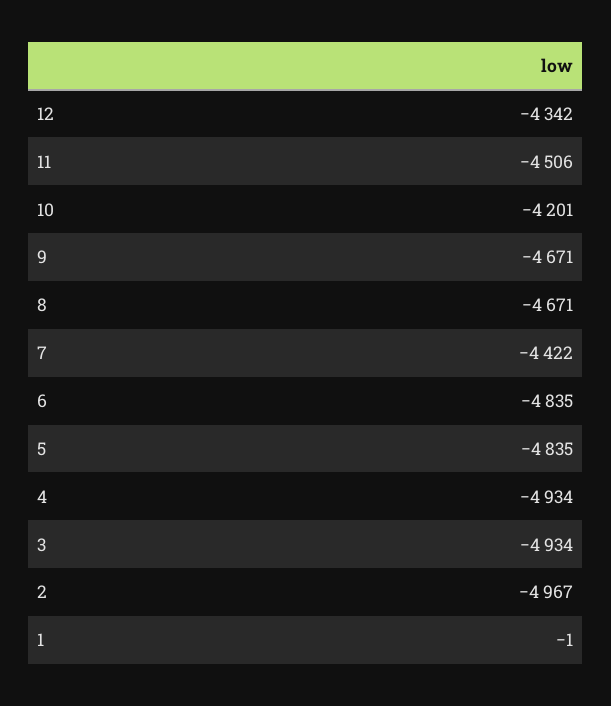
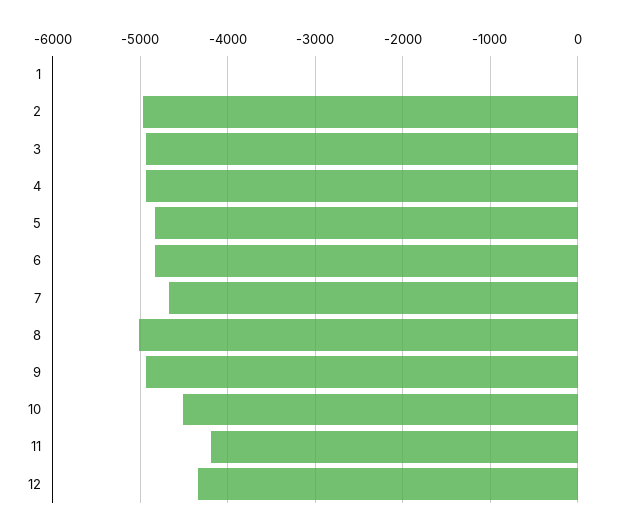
  {
    "12": -4342,
-   "11": -4506,
+   "11": -4200,
-   "10": -4201,
+   "10": -4500,
-   "9": -4671,
+   "9": -4900,
-   "8": -4671,
+   "8": -5000,
-   "7": -4422,
+   "7": -4700,
    "6": -4835,
    "5": -4835,
    "4": -4934,
    "3": -4934,
    "2": -4967,
    "1": -1
  }

